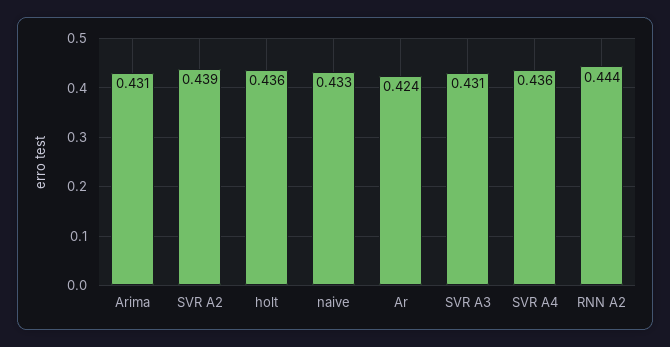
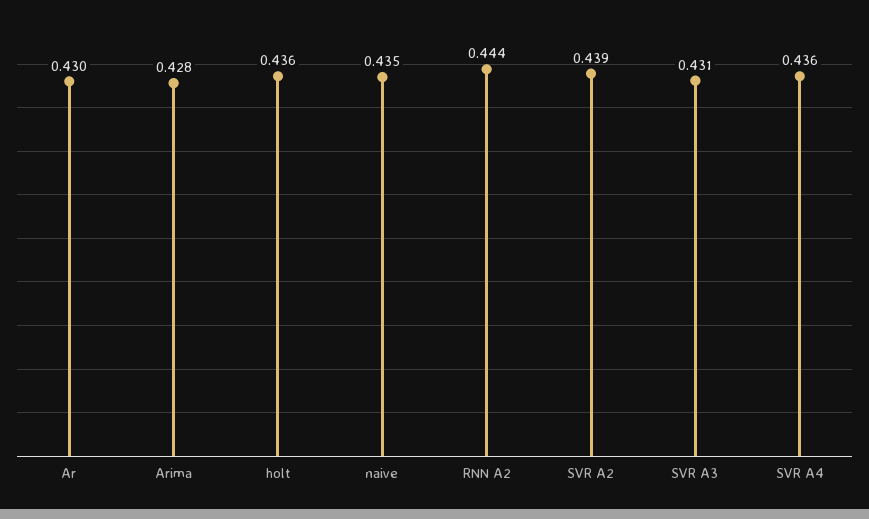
  {
-   "Arima": 0.431,
+   "Arima": 0.428,
    "SVR A2": 0.439,
    "holt": 0.436,
-   "naive": 0.433,
+   "naive": 0.435,
-   "Ar": 0.424,
+   "Ar": 0.43,
    "SVR A3": 0.431,
    "SVR A4": 0.436,
    "RNN A2": 0.444
  }

